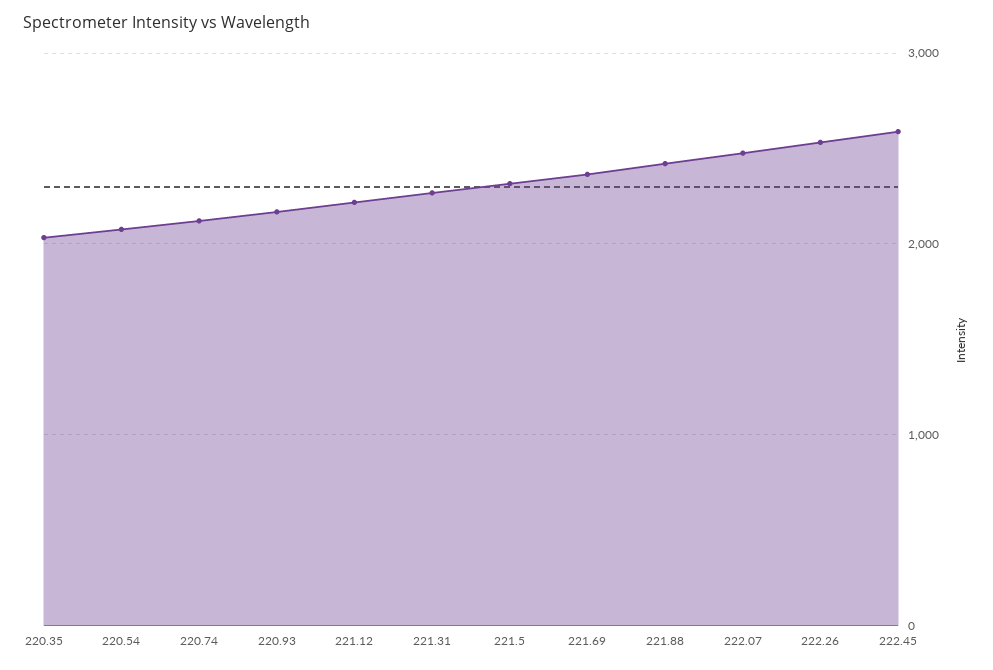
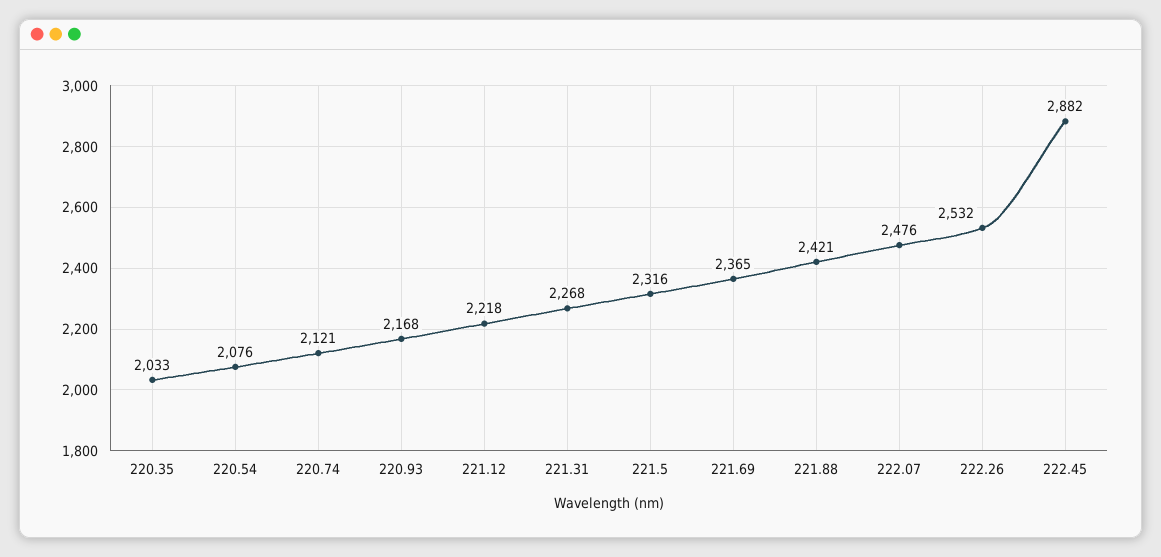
  {
    "220.35": 2033,
    "220.54": 2076,
    "220.74": 2121,
    "220.93": 2168,
    "221.12": 2218,
    "221.31": 2268,
    "221.5": 2316,
    "221.69": 2365,
    "221.88": 2421,
    "222.07": 2476,
    "222.26": 2532,
-   "222.45": 2600
+   "222.45": 2882
  }

